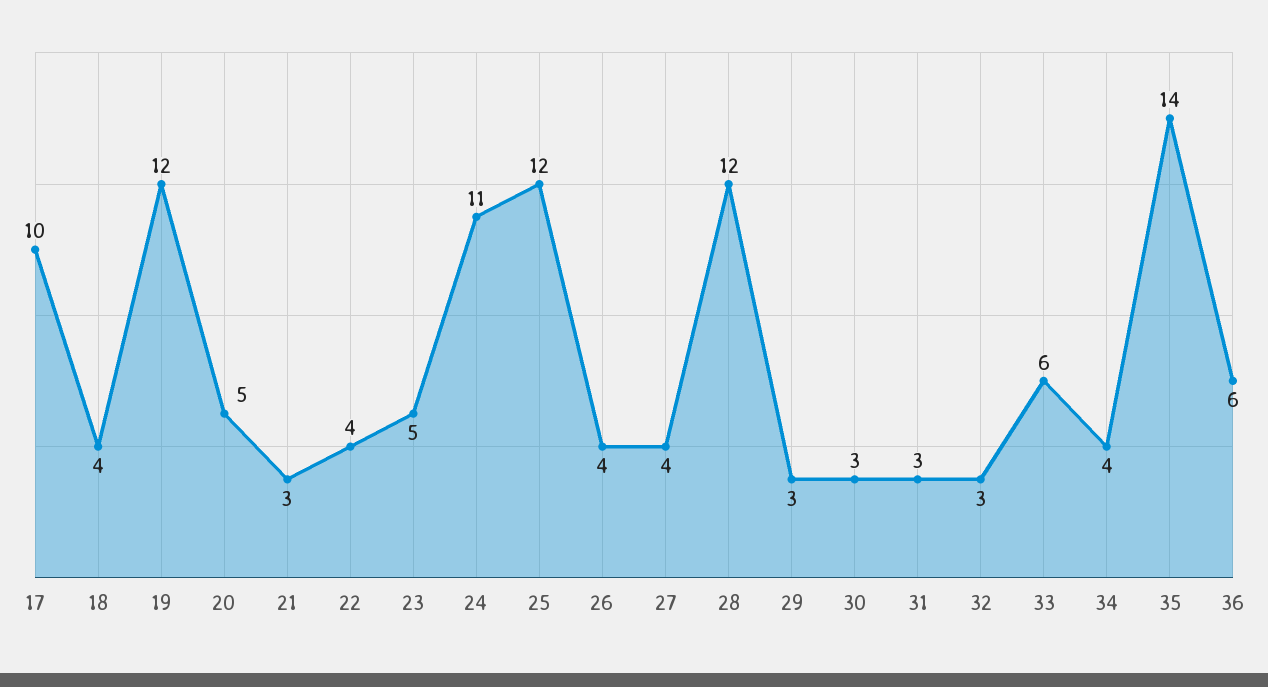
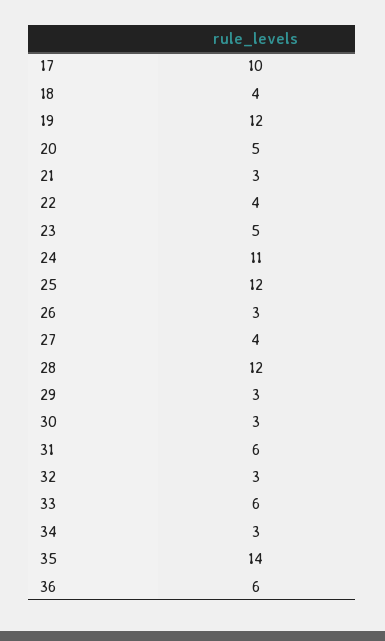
  {
    "17": 10,
    "18": 4,
    "19": 12,
    "20": 5,
    "21": 3,
    "22": 4,
    "23": 5,
    "24": 11,
    "25": 12,
-   "26": 4,
+   "26": 3,
    "27": 4,
    "28": 12,
    "29": 3,
    "30": 3,
-   "31": 3,
+   "31": 6,
    "32": 3,
    "33": 6,
-   "34": 4,
+   "34": 3,
    "35": 14,
    "36": 6
  }

